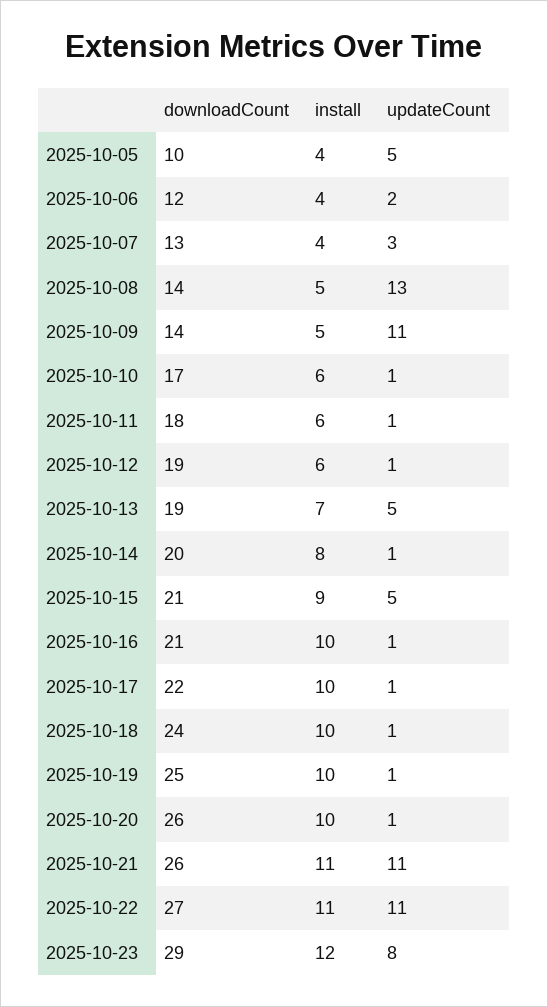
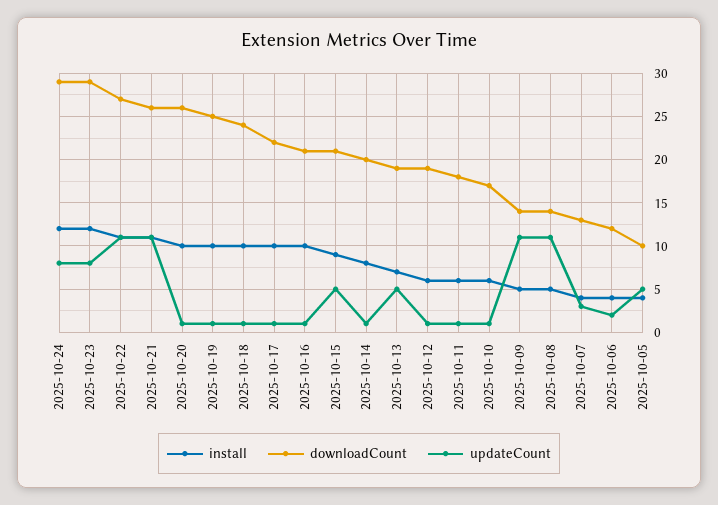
  {
    "downloadCount": {
      "2025-10-05": 10,
      "2025-10-06": 12,
      "2025-10-07": 13,
      "2025-10-08": 14,
      "2025-10-09": 14,
      "2025-10-10": 17,
      "2025-10-11": 18,
      "2025-10-12": 19,
      "2025-10-13": 19,
      "2025-10-14": 20,
      "2025-10-15": 21,
      "2025-10-16": 21,
      "2025-10-17": 22,
      "2025-10-18": 24,
      "2025-10-19": 25,
      "2025-10-20": 26,
      "2025-10-21": 26,
      "2025-10-22": 27,
-     "2025-10-23": 29
+     "2025-10-23": 29,
+     "2025-10-24": 29
    },
    "install": {
      "2025-10-05": 4,
      "2025-10-06": 4,
      "2025-10-07": 4,
      "2025-10-08": 5,
      "2025-10-09": 5,
      "2025-10-10": 6,
      "2025-10-11": 6,
      "2025-10-12": 6,
      "2025-10-13": 7,
      "2025-10-14": 8,
      "2025-10-15": 9,
      "2025-10-16": 10,
      "2025-10-17": 10,
      "2025-10-18": 10,
      "2025-10-19": 10,
      "2025-10-20": 10,
      "2025-10-21": 11,
      "2025-10-22": 11,
-     "2025-10-23": 12
+     "2025-10-23": 12,
+     "2025-10-24": 12
    },
    "updateCount": {
      "2025-10-05": 5,
      "2025-10-06": 2,
      "2025-10-07": 3,
-     "2025-10-08": 13,
+     "2025-10-08": 11,
      "2025-10-09": 11,
      "2025-10-10": 1,
      "2025-10-11": 1,
      "2025-10-12": 1,
      "2025-10-13": 5,
      "2025-10-14": 1,
      "2025-10-15": 5,
      "2025-10-16": 1,
      "2025-10-17": 1,
      "2025-10-18": 1,
      "2025-10-19": 1,
      "2025-10-20": 1,
      "2025-10-21": 11,
      "2025-10-22": 11,
-     "2025-10-23": 8
+     "2025-10-23": 8,
+     "2025-10-24": 8
    }
  }

